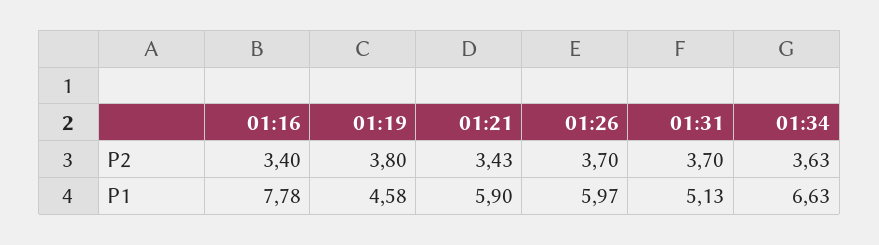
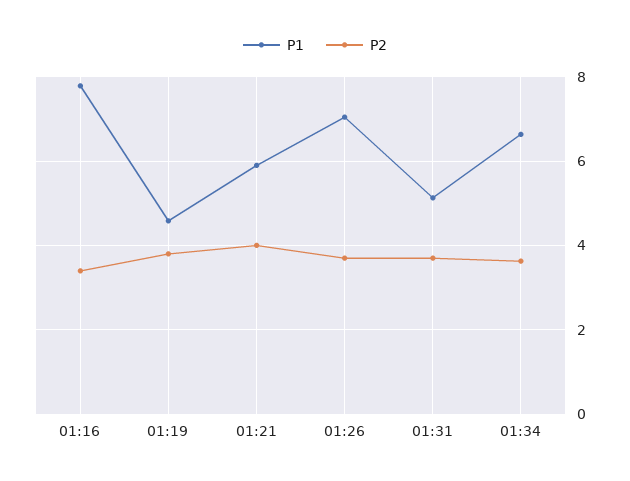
  {
    "P2": {
      "01:16": 3.4,
      "01:19": 3.8,
-     "01:21": 3.43,
+     "01:21": 4,
      "01:26": 3.7,
      "01:31": 3.7,
      "01:34": 3.63
    },
    "P1": {
      "01:16": 7.78,
      "01:19": 4.58,
      "01:21": 5.9,
-     "01:26": 5.97,
+     "01:26": 7,
      "01:31": 5.13,
      "01:34": 6.63
    }
  }

